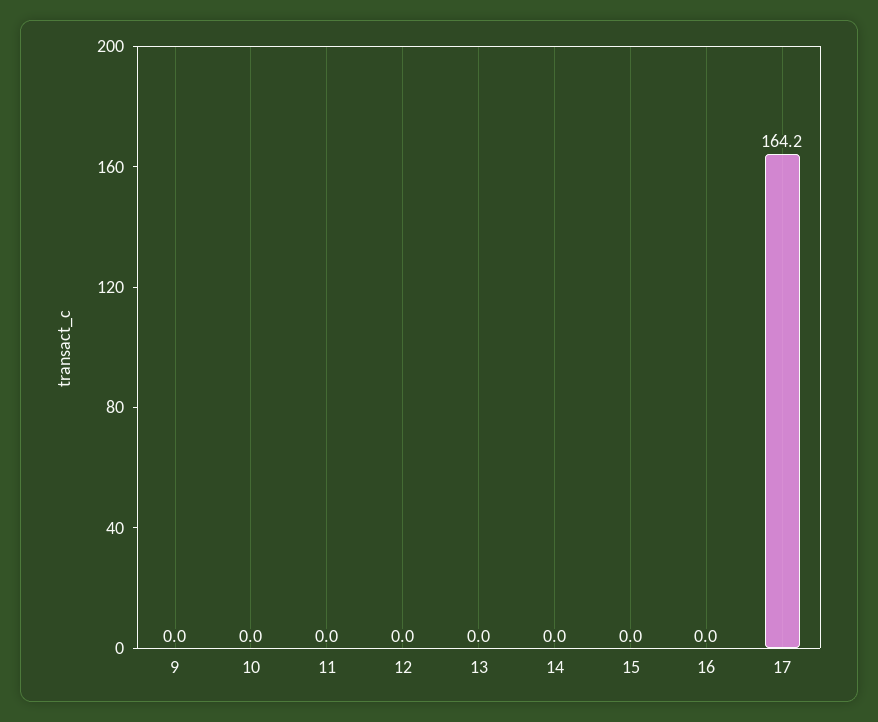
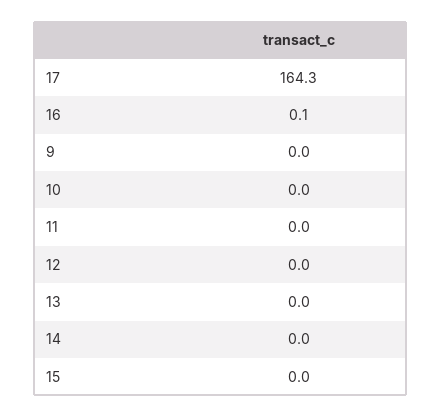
  {
    "9": 0,
    "10": 0,
    "11": 0,
    "12": 0,
    "13": 0,
    "14": 0,
    "15": 0,
-   "16": 0,
+   "16": 0.1,
-   "17": 164.2
+   "17": 164.3
  }

